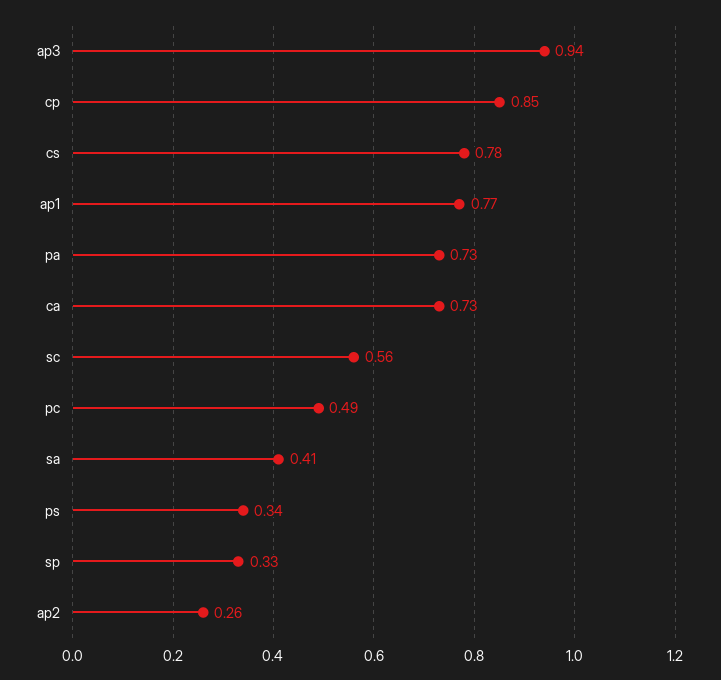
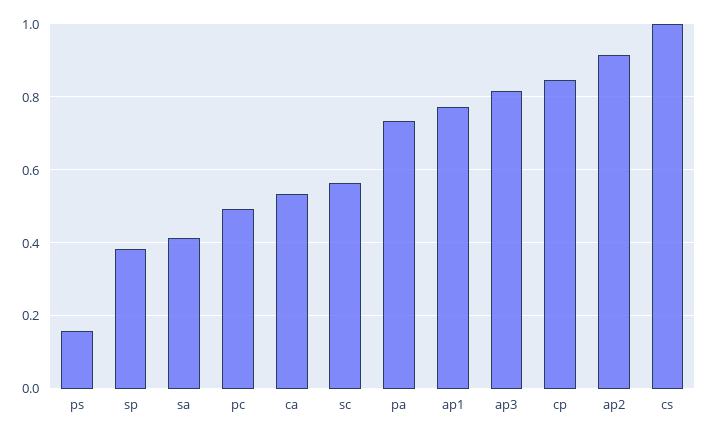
  {
-   "ap3": 0.94,
+   "ap3": 0.82,
    "cp": 0.85,
-   "cs": 0.78,
+   "cs": 1,
    "ap1": 0.77,
    "pa": 0.73,
-   "ca": 0.73,
+   "ca": 0.54,
    "sc": 0.56,
    "pc": 0.49,
    "sa": 0.41,
-   "ps": 0.34,
+   "ps": 0.16,
-   "sp": 0.33,
+   "sp": 0.38,
-   "ap2": 0.26
+   "ap2": 0.92
  }

